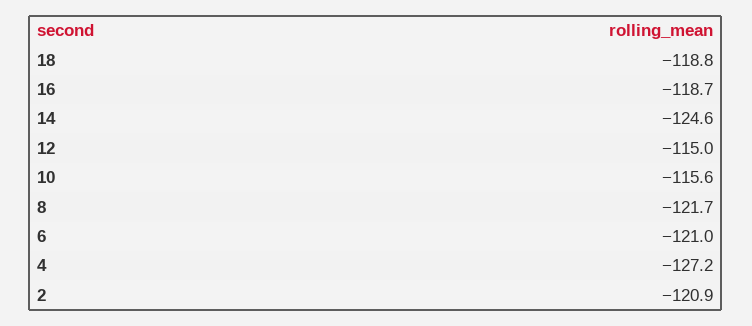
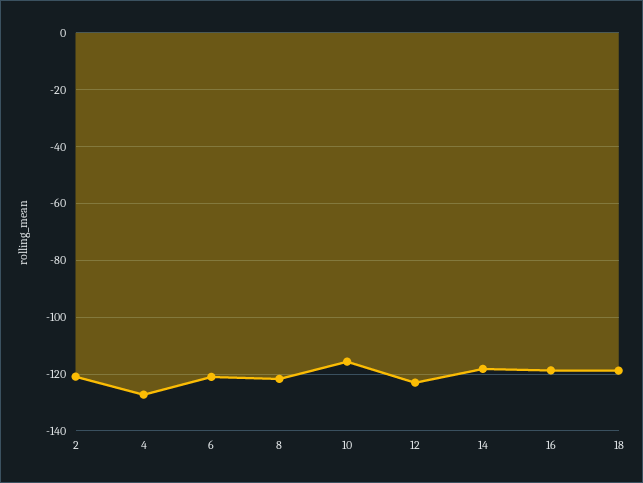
  {
    "18": -118.8,
    "16": -118.7,
-   "14": -124.6,
+   "14": -117.5,
-   "12": -115,
+   "12": -122.5,
    "10": -115.6,
    "8": -121.7,
    "6": -121,
    "4": -127.2,
    "2": -120.9
  }

